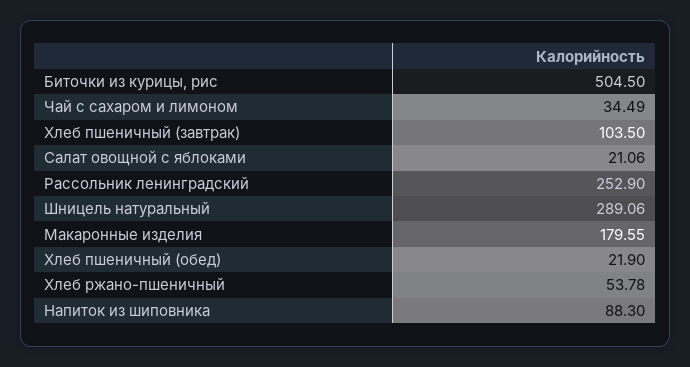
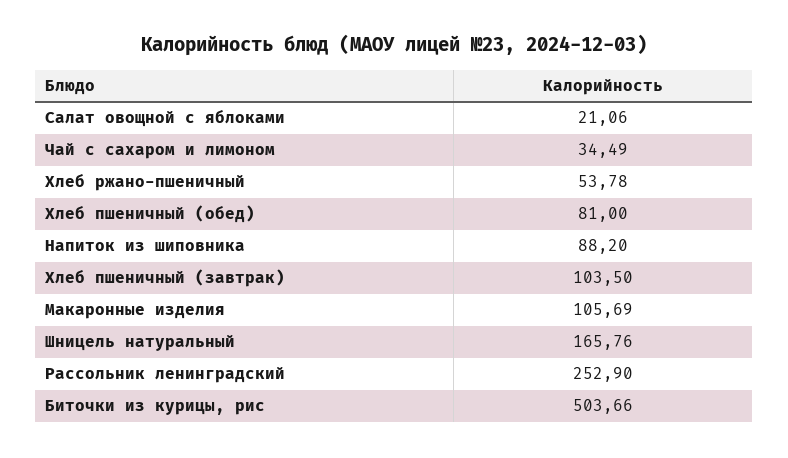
  {
-   "Биточки из курицы, рис": 504.5,
+   "Биточки из курицы, рис": 503.66,
    "Чай с сахаром и лимоном": 34.49,
    "Хлеб пшеничный (завтрак)": 103.5,
    "Салат овощной c яблоками": 21.06,
    "Рассольник ленинградский": 252.9,
-   "Шницель натуральный": 289.06,
+   "Шницель натуральный": 165.76,
-   "Макаронные изделия": 179.55,
+   "Макаронные изделия": 105.69,
-   "Хлеб пшеничный (обед)": 21.9,
+   "Хлеб пшеничный (обед)": 81,
    "Хлеб ржано-пшеничный": 53.78,
-   "Напиток из шиповника": 88.3
+   "Напиток из шиповника": 88.2
  }

